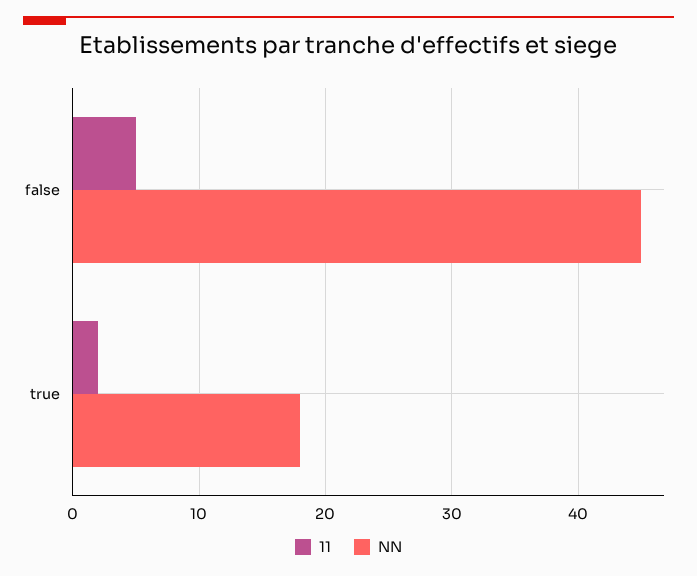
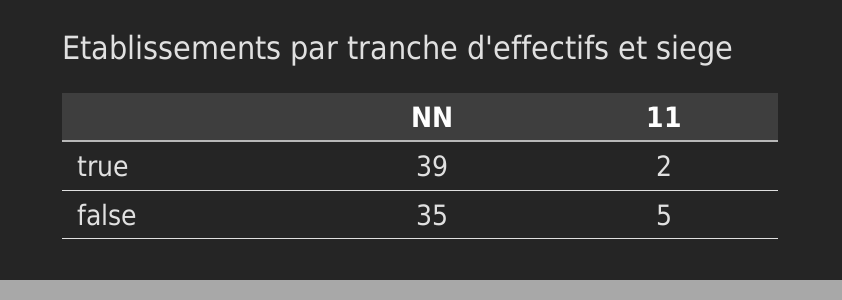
  {
    "11": {
      "false": 5,
      "true": 2
    },
    "NN": {
-     "false": 45,
+     "false": 35,
-     "true": 18
+     "true": 39
    }
  }

